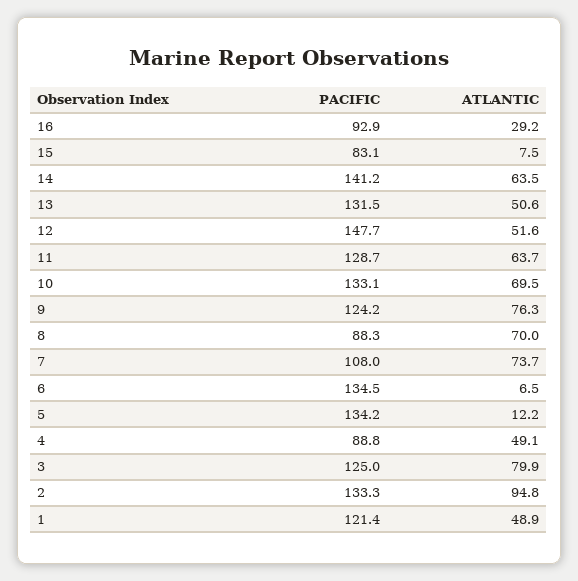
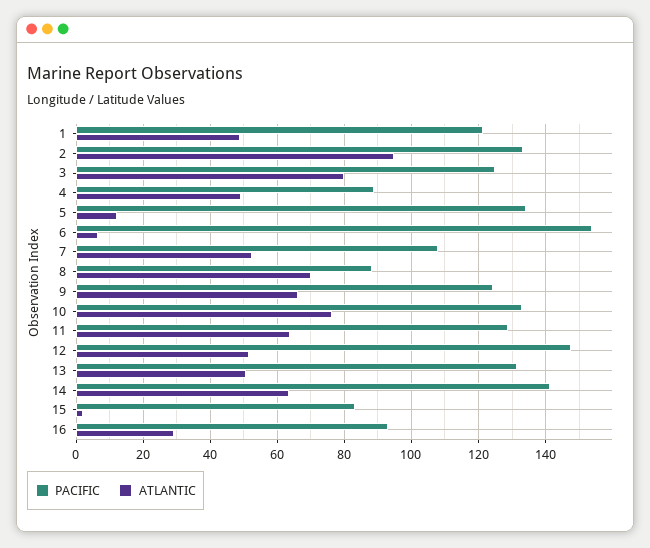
  {
    "PACIFIC": {
      "16": 92.9,
      "15": 83.1,
      "14": 141.2,
      "13": 131.5,
      "12": 147.7,
      "11": 128.7,
      "10": 133.1,
      "9": 124.2,
      "8": 88.3,
      "7": 108,
-     "6": 134.5,
+     "6": 154,
      "5": 134.2,
      "4": 88.8,
      "3": 125,
      "2": 133.3,
      "1": 121.4
    },
    "ATLANTIC": {
      "16": 29.2,
-     "15": 7.5,
+     "15": 2,
      "14": 63.5,
      "13": 50.6,
      "12": 51.6,
      "11": 63.7,
-     "10": 69.5,
+     "10": 76,
-     "9": 76.3,
+     "9": 66,
      "8": 70,
-     "7": 73.7,
+     "7": 52,
      "6": 6.5,
      "5": 12.2,
      "4": 49.1,
      "3": 79.9,
      "2": 94.8,
      "1": 48.9
    }
  }

